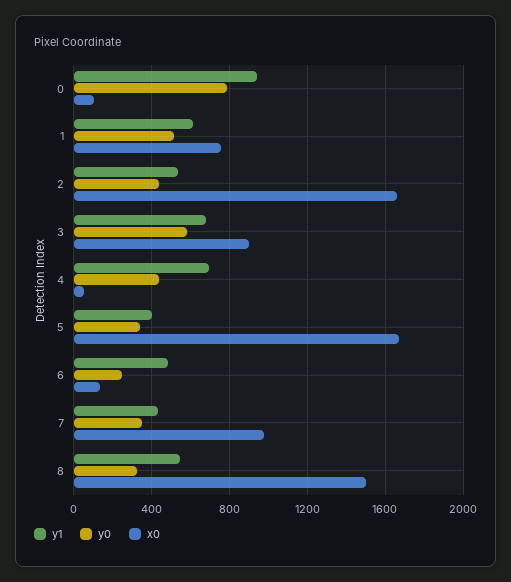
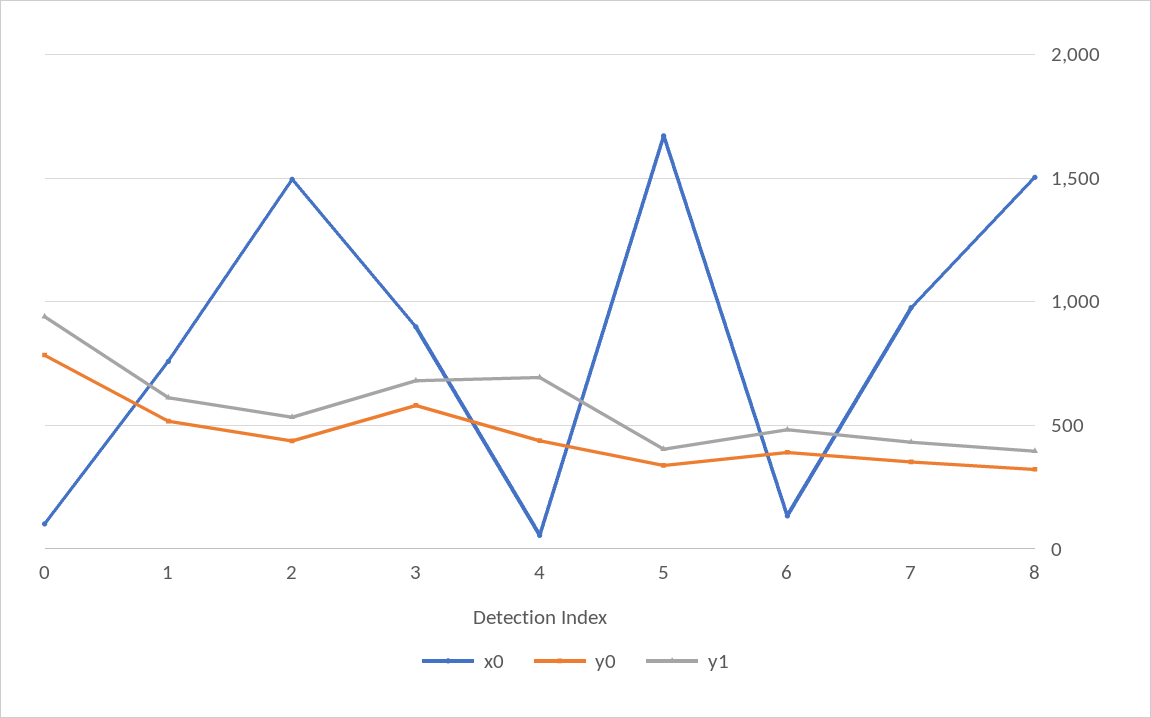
  {
    "y1": {
      "0": 950,
      "1": 600,
      "2": 550,
      "3": 700,
      "4": 700,
      "5": 400,
      "6": 500,
      "7": 450,
-     "8": 550
+     "8": 400
    },
    "y0": {
      "0": 800,
      "1": 500,
      "2": 450,
      "3": 600,
      "4": 450,
      "5": 350,
-     "6": 250,
+     "6": 400,
      "7": 350,
      "8": 300
    },
    "x0": {
      "0": 100,
      "1": 750,
-     "2": 1650,
+     "2": 1500,
      "3": 900,
      "4": 50,
      "5": 1650,
      "6": 150,
      "7": 1000,
      "8": 1500
    }
  }

